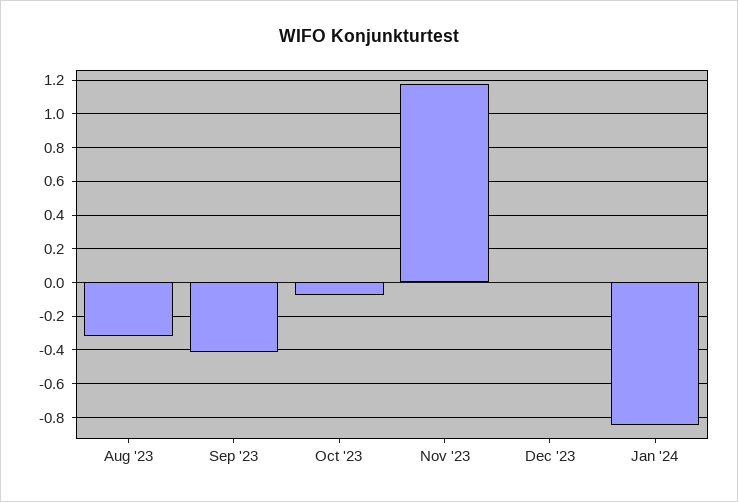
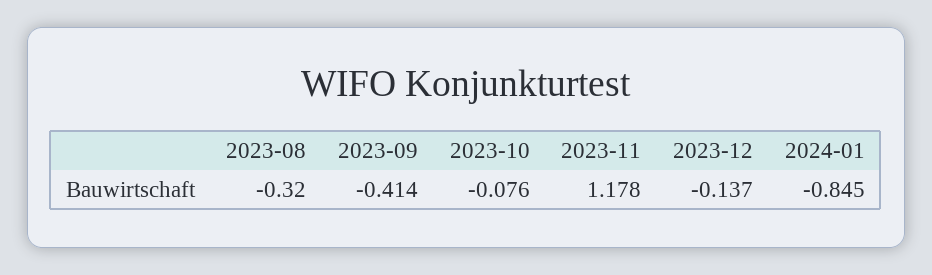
  {
    "Aug '23": -0.32,
    "Sep '23": -0.414,
    "Oct '23": -0.076,
    "Nov '23": 1.178,
-   "Dec '23": 0,
+   "Dec '23": -0.137,
    "Jan '24": -0.845
  }

